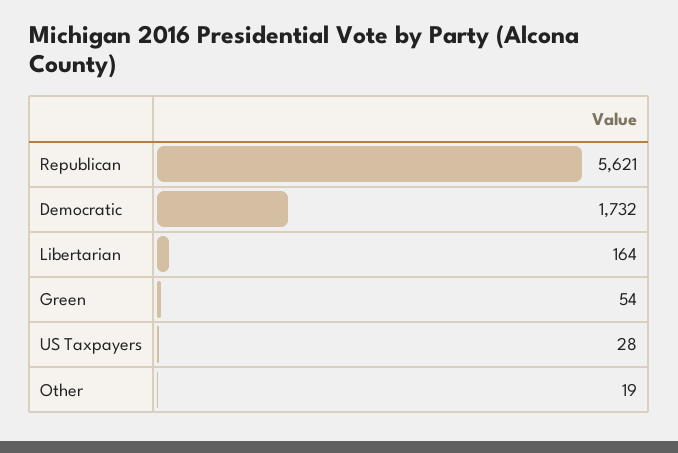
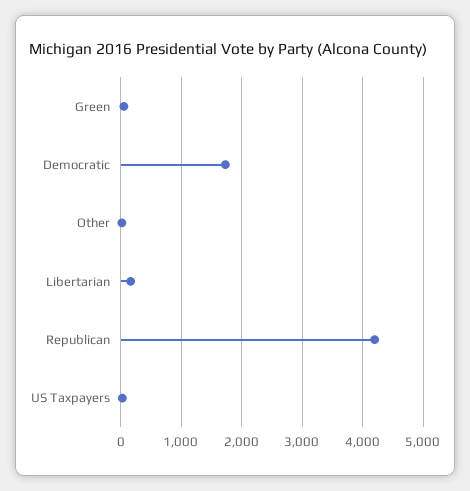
  {
-   "Republican": 5621,
+   "Republican": 4200,
    "Democratic": 1732,
    "Libertarian": 164,
    "Green": 54,
    "US Taxpayers": 28,
    "Other": 19
  }

